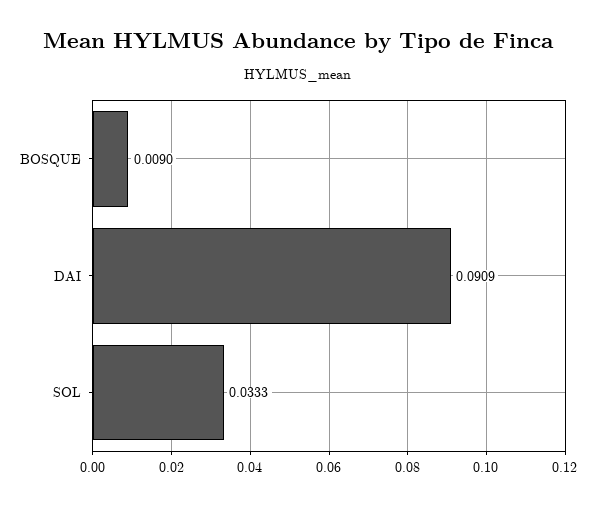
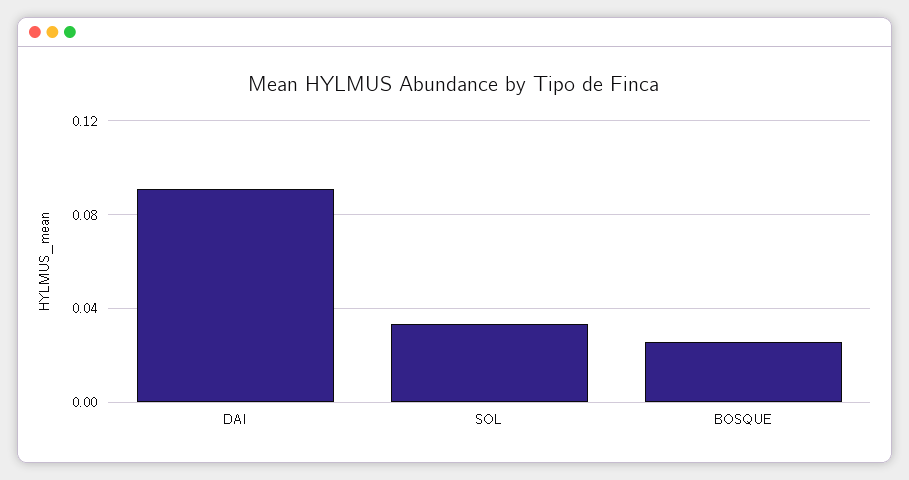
  {
-   "BOSQUE": 0.009,
+   "BOSQUE": 0.025,
    "DAI": 0.0909,
    "SOL": 0.0333
  }

